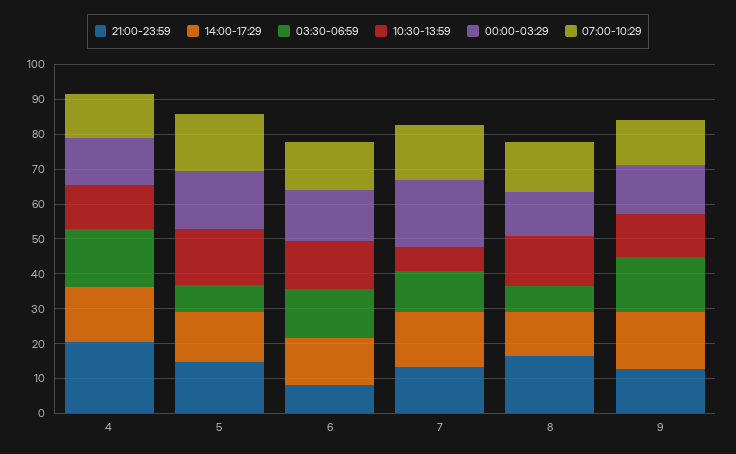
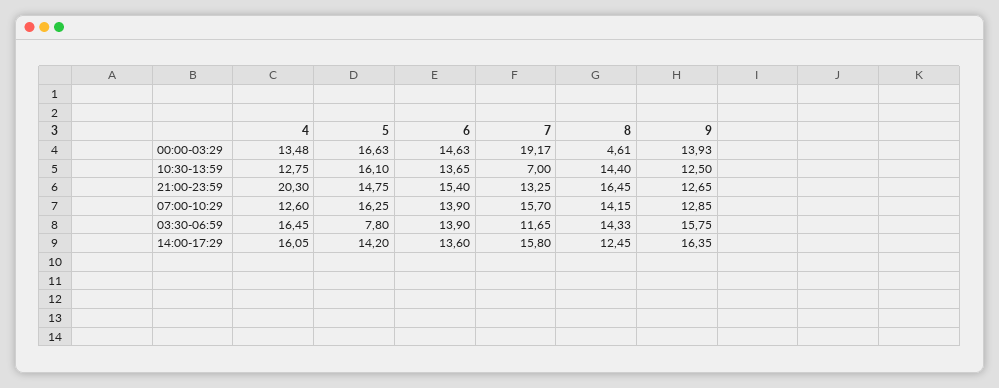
  {
    "21:00-23:59": {
      "4": 20.3,
      "5": 14.75,
-     "6": 7.5,
+     "6": 15.4,
      "7": 13.25,
      "8": 16.45,
      "9": 12.65
    },
    "14:00-17:29": {
      "4": 16.05,
      "5": 14.2,
      "6": 13.6,
      "7": 15.8,
      "8": 12.45,
      "9": 16.35
    },
    "03:30-06:59": {
      "4": 16.45,
      "5": 7.8,
      "6": 13.9,
      "7": 11.65,
-     "8": 7.5,
+     "8": 14.33,
      "9": 15.75
    },
    "10:30-13:59": {
      "4": 12.75,
      "5": 16.1,
      "6": 13.65,
      "7": 7,
      "8": 14.4,
      "9": 12.5
    },
    "00:00-03:29": {
      "4": 13.48,
      "5": 16.63,
      "6": 14.63,
      "7": 19.17,
-     "8": 12.5,
+     "8": 4.61,
      "9": 13.93
    },
    "07:00-10:29": {
      "4": 12.6,
      "5": 16.25,
      "6": 13.9,
      "7": 15.7,
      "8": 14.15,
      "9": 12.85
    }
  }

